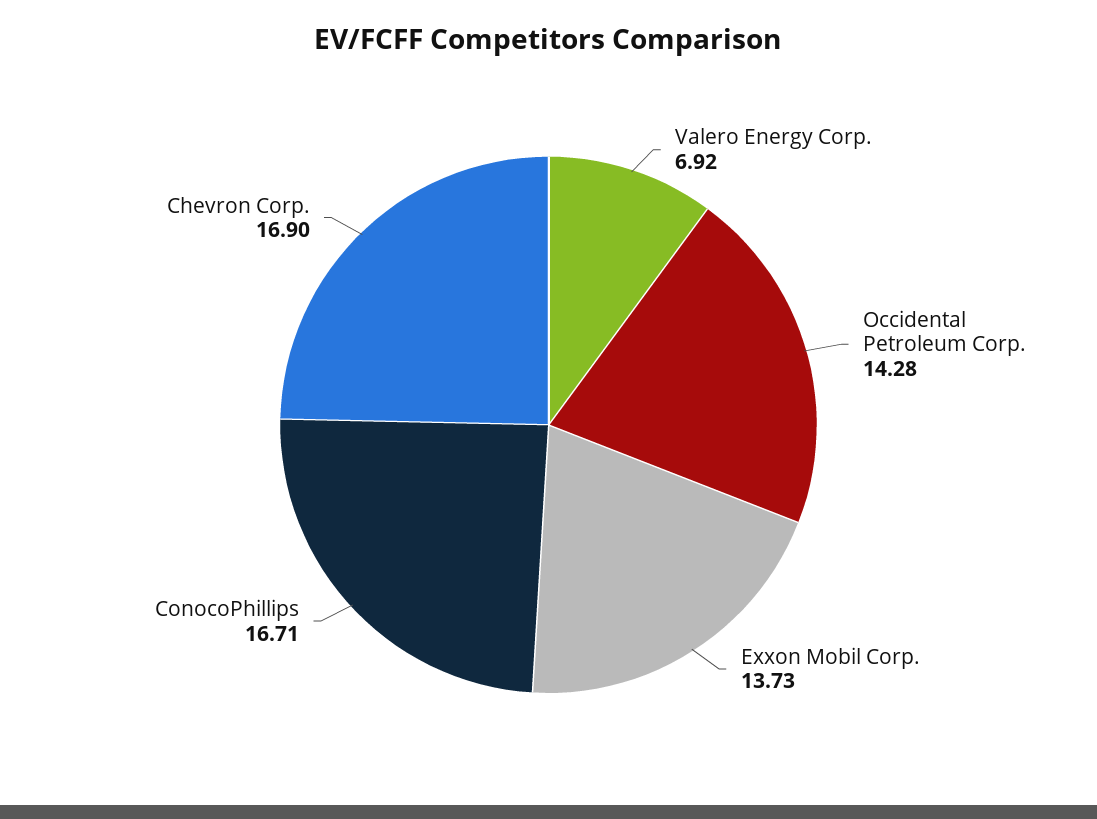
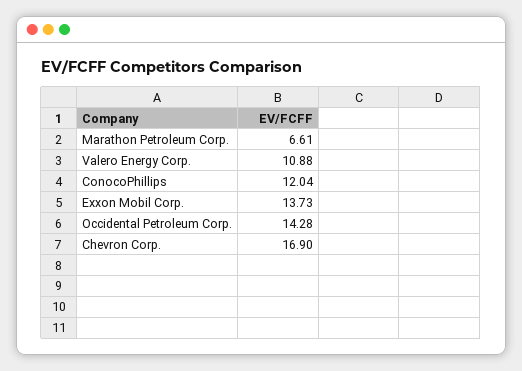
  {
-   "Valero Energy Corp.": 6.92,
+   "Valero Energy Corp.": 10.88,
    "Occidental Petroleum Corp.": 14.28,
    "Exxon Mobil Corp.": 13.73,
-   "ConocoPhillips": 16.71,
+   "ConocoPhillips": 12.04,
-   "Chevron Corp.": 16.9
+   "Chevron Corp.": 16.9,
+   "Marathon Petroleum Corp.": 6.61
  }

